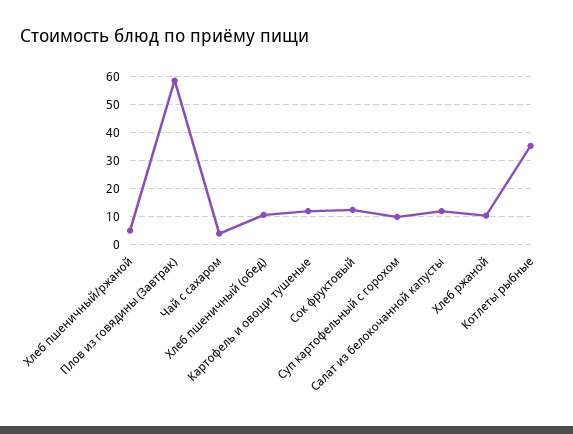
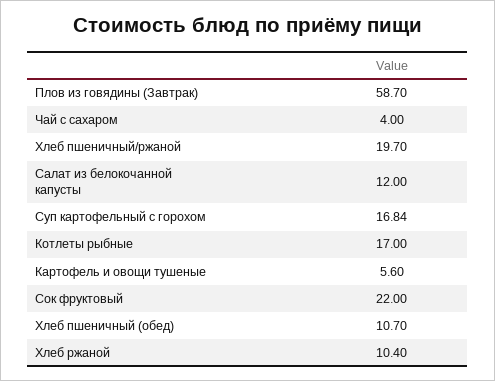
  {
-   "Хлеб пшеничный/ржаной": 5,
+   "Хлеб пшеничный/ржаной": 19.7,
    "Плов из говядины (Завтрак)": 58.7,
    "Чай с сахаром": 4,
    "Хлеб пшеничный (обед)": 10.7,
-   "Картофель и овощи тушеные": 12.5,
+   "Картофель и овощи тушеные": 5.6,
-   "Сок фруктовый": 12.5,
+   "Сок фруктовый": 22,
-   "Суп картофельный с горохом": 10,
+   "Суп картофельный с горохом": 16.84,
    "Салат из белокочанной капусты": 12,
    "Хлеб ржаной": 10.4,
-   "Котлеты рыбные": 35
+   "Котлеты рыбные": 17
  }

